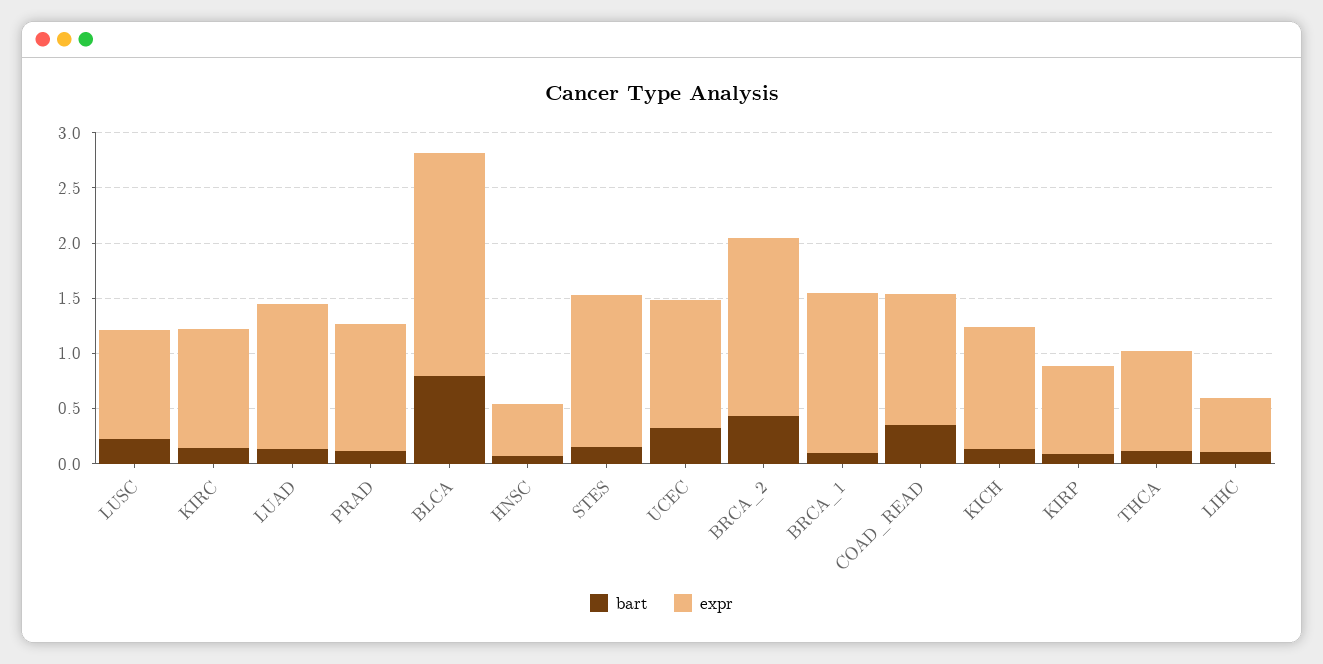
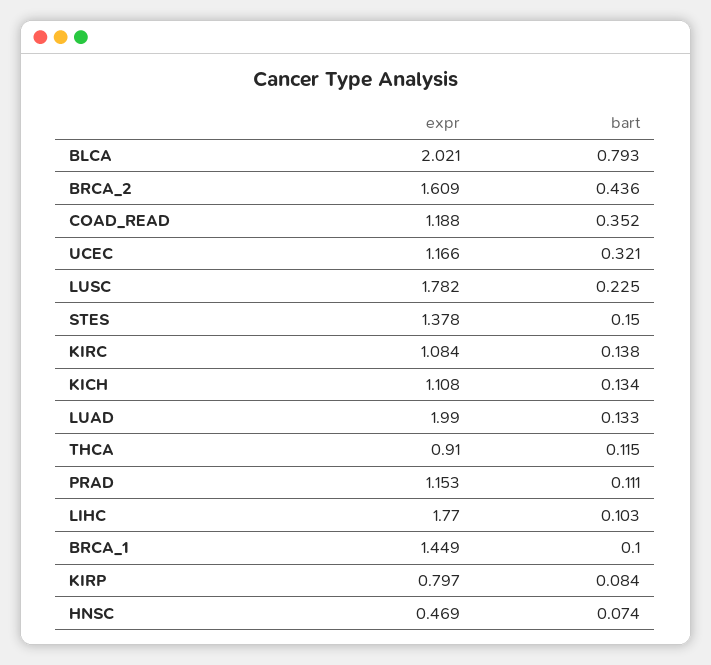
  {
    "bart": {
      "LUSC": 0.225,
      "KIRC": 0.138,
      "LUAD": 0.133,
      "PRAD": 0.111,
      "BLCA": 0.793,
      "HNSC": 0.074,
      "STES": 0.15,
      "UCEC": 0.321,
      "BRCA_2": 0.436,
      "BRCA_1": 0.1,
      "COAD_READ": 0.352,
      "KICH": 0.134,
      "KIRP": 0.084,
      "THCA": 0.115,
      "LIHC": 0.103
    },
    "expr": {
-     "LUSC": 1,
+     "LUSC": 1.782,
      "KIRC": 1.084,
-     "LUAD": 1.3,
+     "LUAD": 1.99,
      "PRAD": 1.153,
      "BLCA": 2.021,
      "HNSC": 0.469,
      "STES": 1.378,
      "UCEC": 1.166,
      "BRCA_2": 1.609,
      "BRCA_1": 1.449,
      "COAD_READ": 1.188,
      "KICH": 1.108,
      "KIRP": 0.797,
      "THCA": 0.91,
-     "LIHC": 0.5
+     "LIHC": 1.77
    }
  }

